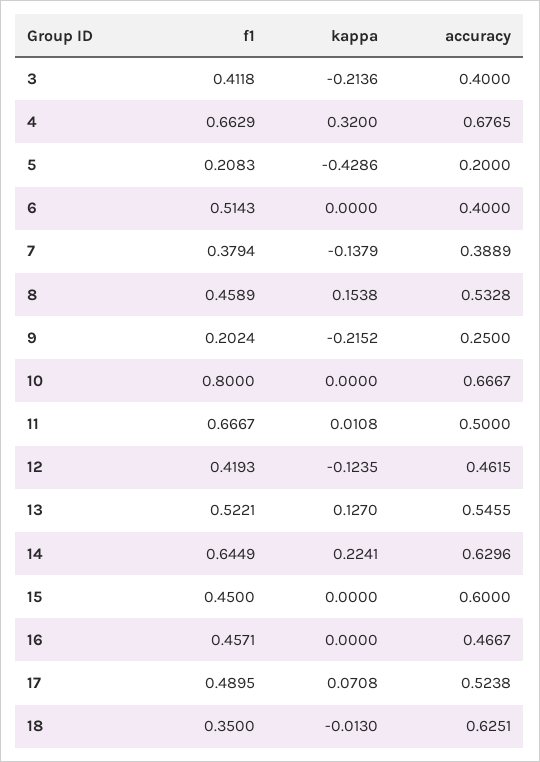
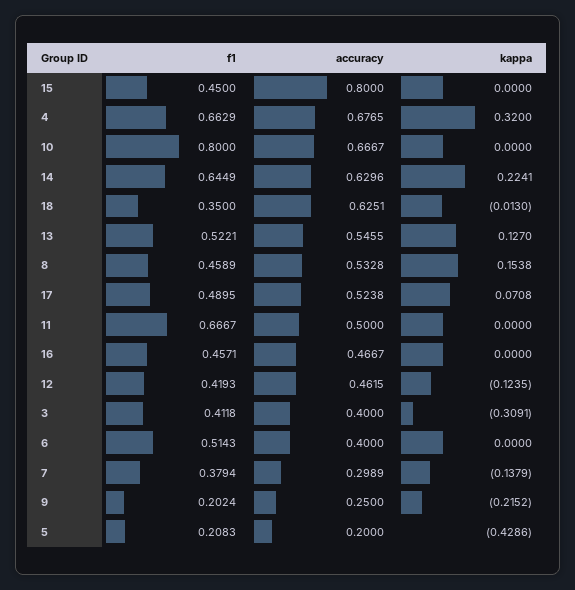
  {
    "f1": {
      "3": 0.4118,
      "4": 0.6629,
      "5": 0.2083,
      "6": 0.5143,
      "7": 0.3794,
      "8": 0.4589,
      "9": 0.2024,
      "10": 0.8,
      "11": 0.6667,
      "12": 0.4193,
      "13": 0.5221,
      "14": 0.6449,
      "15": 0.45,
      "16": 0.4571,
      "17": 0.4895,
      "18": 0.35
    },
    "kappa": {
-     "3": -0.2136,
+     "3": -0.3091,
      "4": 0.32,
      "5": -0.4286,
      "6": 0,
      "7": -0.1379,
      "8": 0.1538,
      "9": -0.2152,
      "10": 0,
-     "11": 0.0108,
+     "11": 0,
      "12": -0.1235,
      "13": 0.127,
      "14": 0.2241,
      "15": 0,
      "16": 0,
      "17": 0.0708,
      "18": -0.013
    },
    "accuracy": {
      "3": 0.4,
      "4": 0.6765,
      "5": 0.2,
      "6": 0.4,
-     "7": 0.3889,
+     "7": 0.2989,
      "8": 0.5328,
      "9": 0.25,
      "10": 0.6667,
      "11": 0.5,
      "12": 0.4615,
      "13": 0.5455,
      "14": 0.6296,
-     "15": 0.6,
+     "15": 0.8,
      "16": 0.4667,
      "17": 0.5238,
      "18": 0.6251
    }
  }

